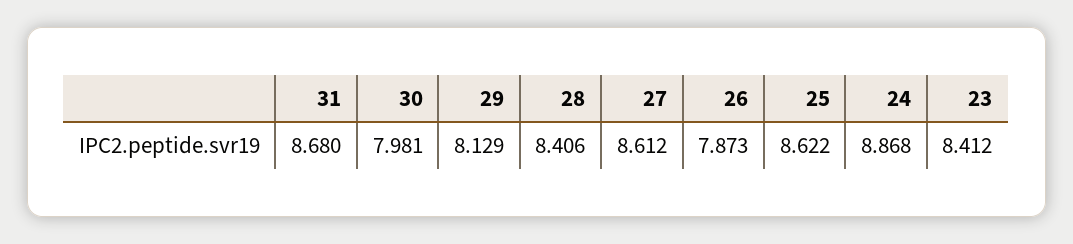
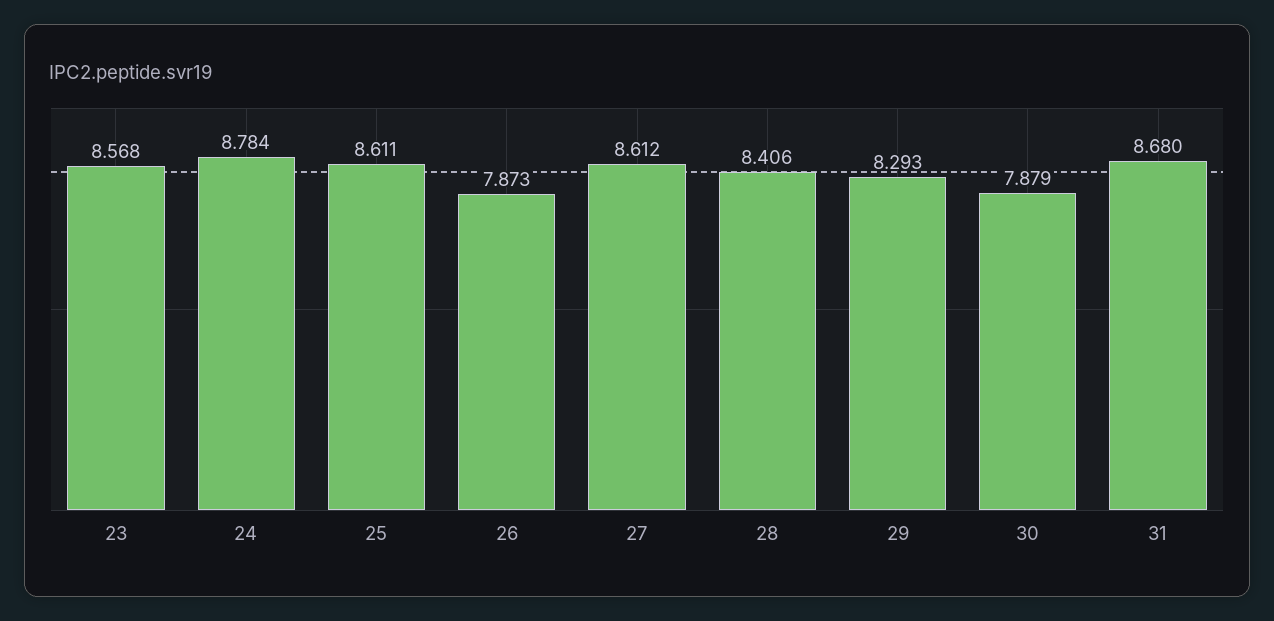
  {
    "31": 8.68,
-   "30": 7.981,
+   "30": 7.879,
-   "29": 8.129,
+   "29": 8.293,
    "28": 8.406,
    "27": 8.612,
    "26": 7.873,
-   "25": 8.622,
+   "25": 8.611,
-   "24": 8.868,
+   "24": 8.784,
-   "23": 8.412
+   "23": 8.568
  }

